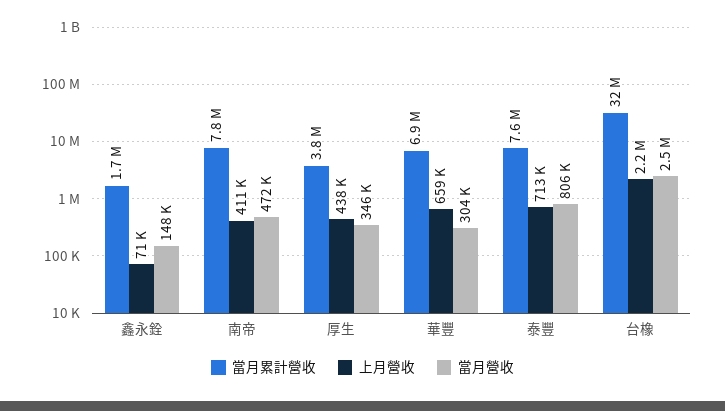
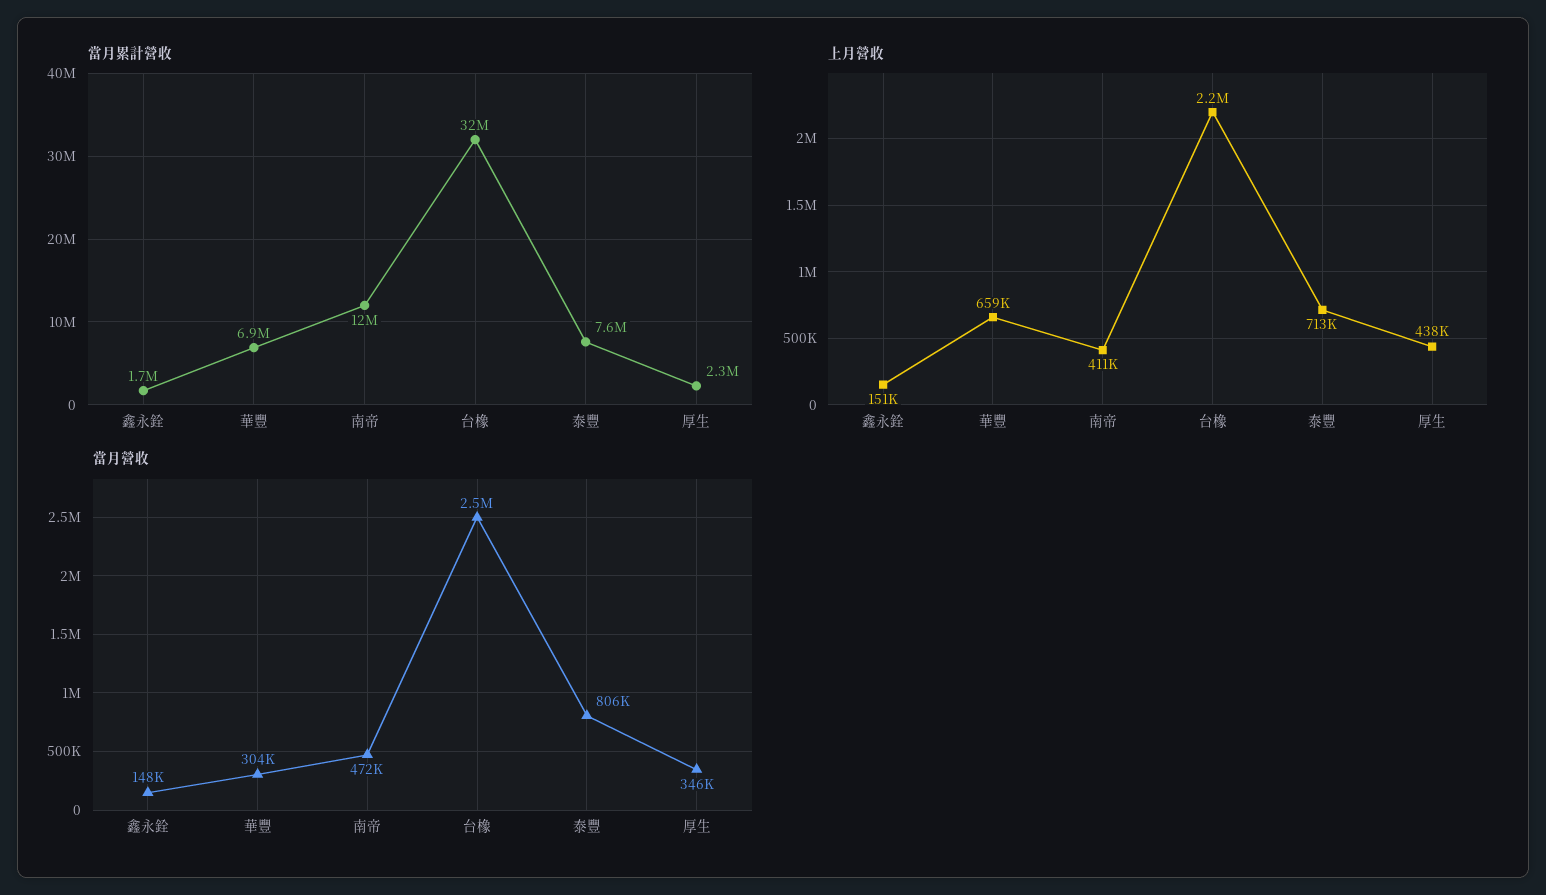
  {
    "當月累計營收": {
      "鑫永銓": 1700000,
-     "南帝": 7800000,
+     "南帝": 12000000,
-     "厚生": 3800000,
+     "厚生": 2300000,
      "華豐": 6900000,
      "泰豐": 7600000,
      "台橡": 32000000
    },
    "上月營收": {
-     "鑫永銓": 71000,
+     "鑫永銓": 151000,
      "南帝": 411000,
      "厚生": 438000,
      "華豐": 659000,
      "泰豐": 713000,
      "台橡": 2200000
    },
    "當月營收": {
      "鑫永銓": 148000,
      "南帝": 472000,
      "厚生": 346000,
      "華豐": 304000,
      "泰豐": 806000,
      "台橡": 2500000
    }
  }

